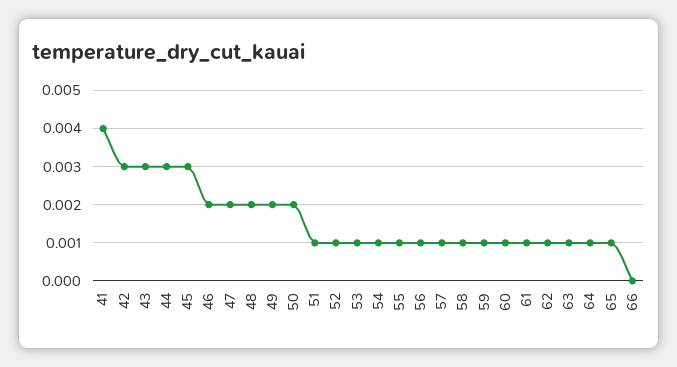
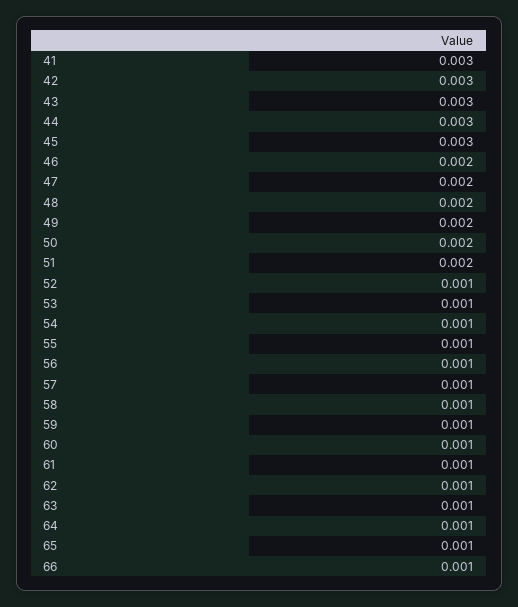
  {
-   "41": 0.004,
+   "41": 0.003,
    "42": 0.003,
    "43": 0.003,
    "44": 0.003,
    "45": 0.003,
    "46": 0.002,
    "47": 0.002,
    "48": 0.002,
    "49": 0.002,
    "50": 0.002,
-   "51": 0.001,
+   "51": 0.002,
    "52": 0.001,
    "53": 0.001,
    "54": 0.001,
    "55": 0.001,
    "56": 0.001,
    "57": 0.001,
    "58": 0.001,
    "59": 0.001,
    "60": 0.001,
    "61": 0.001,
    "62": 0.001,
    "63": 0.001,
    "64": 0.001,
    "65": 0.001,
-   "66": 0
+   "66": 0.001
  }

